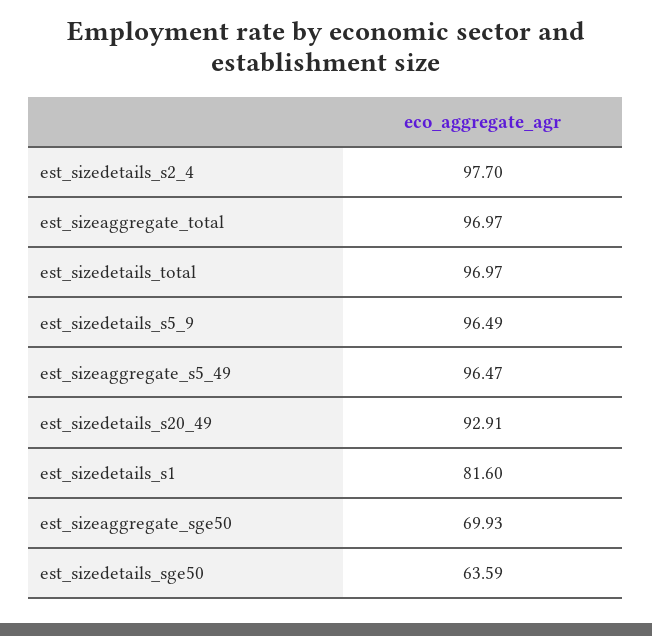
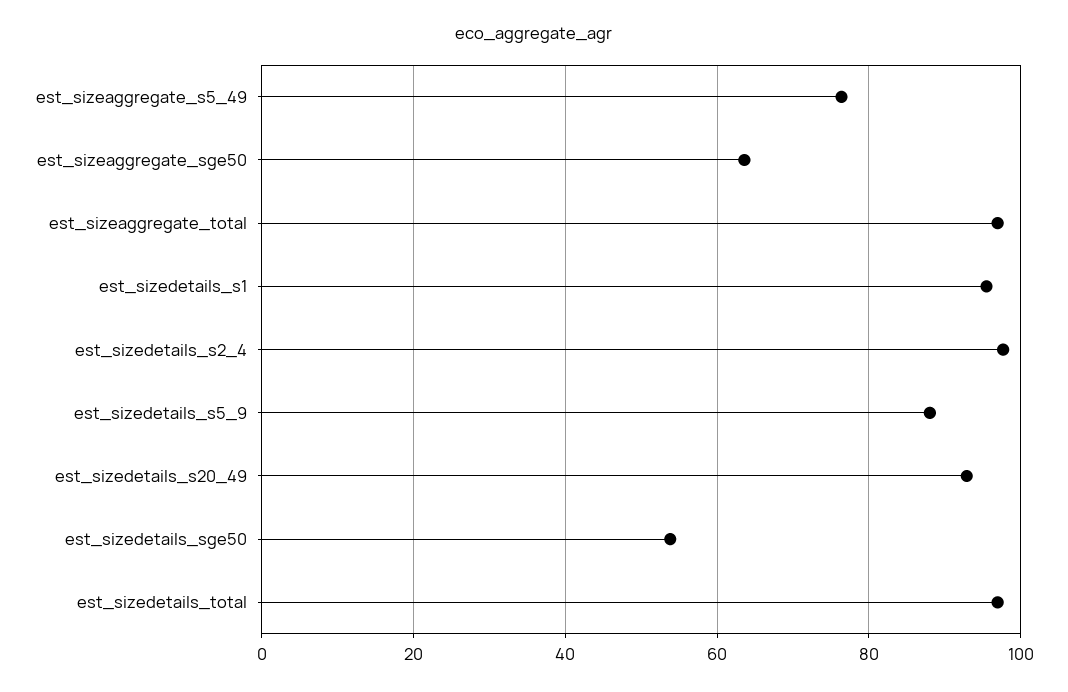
  {
    "est_sizedetails_s2_4": 97.7,
    "est_sizeaggregate_total": 96.97,
    "est_sizedetails_total": 96.97,
-   "est_sizedetails_s5_9": 96.49,
+   "est_sizedetails_s5_9": 88,
-   "est_sizeaggregate_s5_49": 96.47,
+   "est_sizeaggregate_s5_49": 76,
    "est_sizedetails_s20_49": 92.91,
-   "est_sizedetails_s1": 81.6,
+   "est_sizedetails_s1": 96,
-   "est_sizeaggregate_sge50": 69.93,
+   "est_sizeaggregate_sge50": 64,
-   "est_sizedetails_sge50": 63.59
+   "est_sizedetails_sge50": 54
  }

